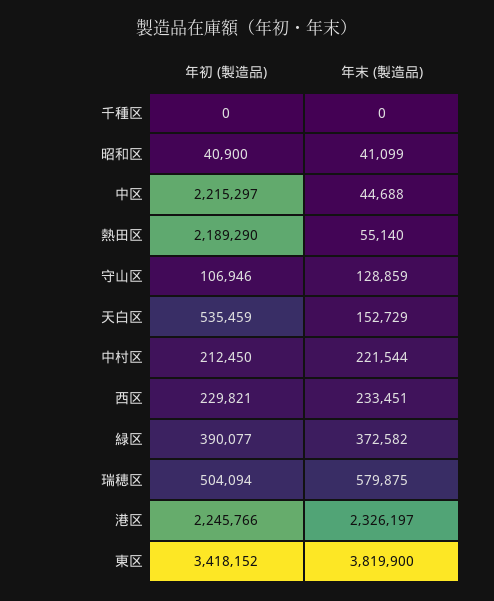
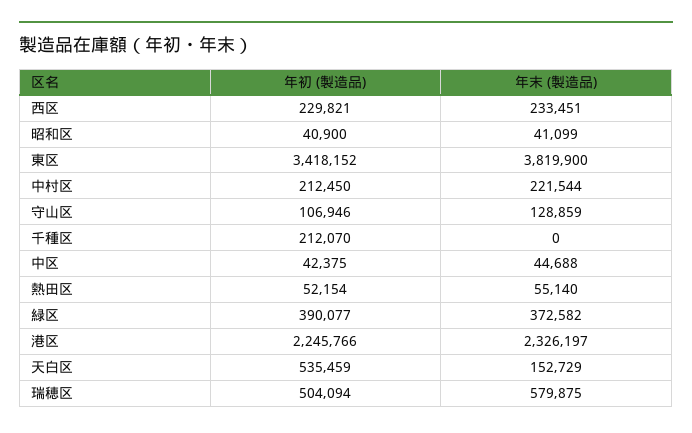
  {
    "年初 (製造品)": {
-     "千種区": 0,
+     "千種区": 212070,
      "昭和区": 40900,
-     "中区": 2215297,
+     "中区": 42375,
-     "熱田区": 2189290,
+     "熱田区": 52154,
      "守山区": 106946,
      "天白区": 535459,
      "中村区": 212450,
      "西区": 229821,
      "緑区": 390077,
      "瑞穂区": 504094,
      "港区": 2245766,
      "東区": 3418152
    },
    "年末 (製造品)": {
      "千種区": 0,
      "昭和区": 41099,
      "中区": 44688,
      "熱田区": 55140,
      "守山区": 128859,
      "天白区": 152729,
      "中村区": 221544,
      "西区": 233451,
      "緑区": 372582,
      "瑞穂区": 579875,
      "港区": 2326197,
      "東区": 3819900
    }
  }

